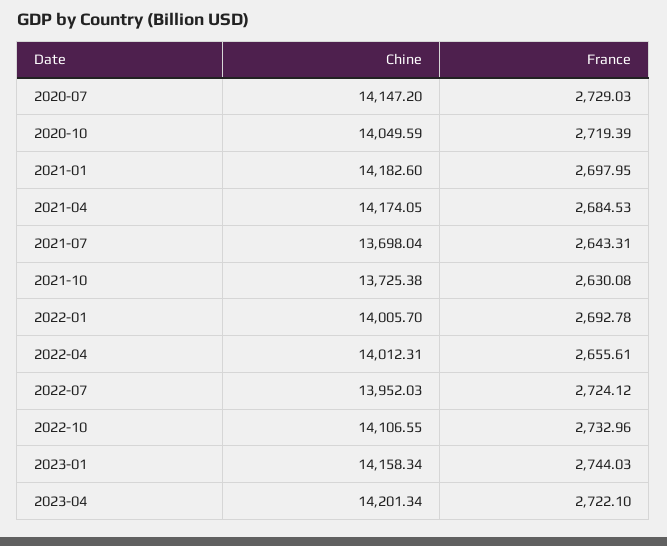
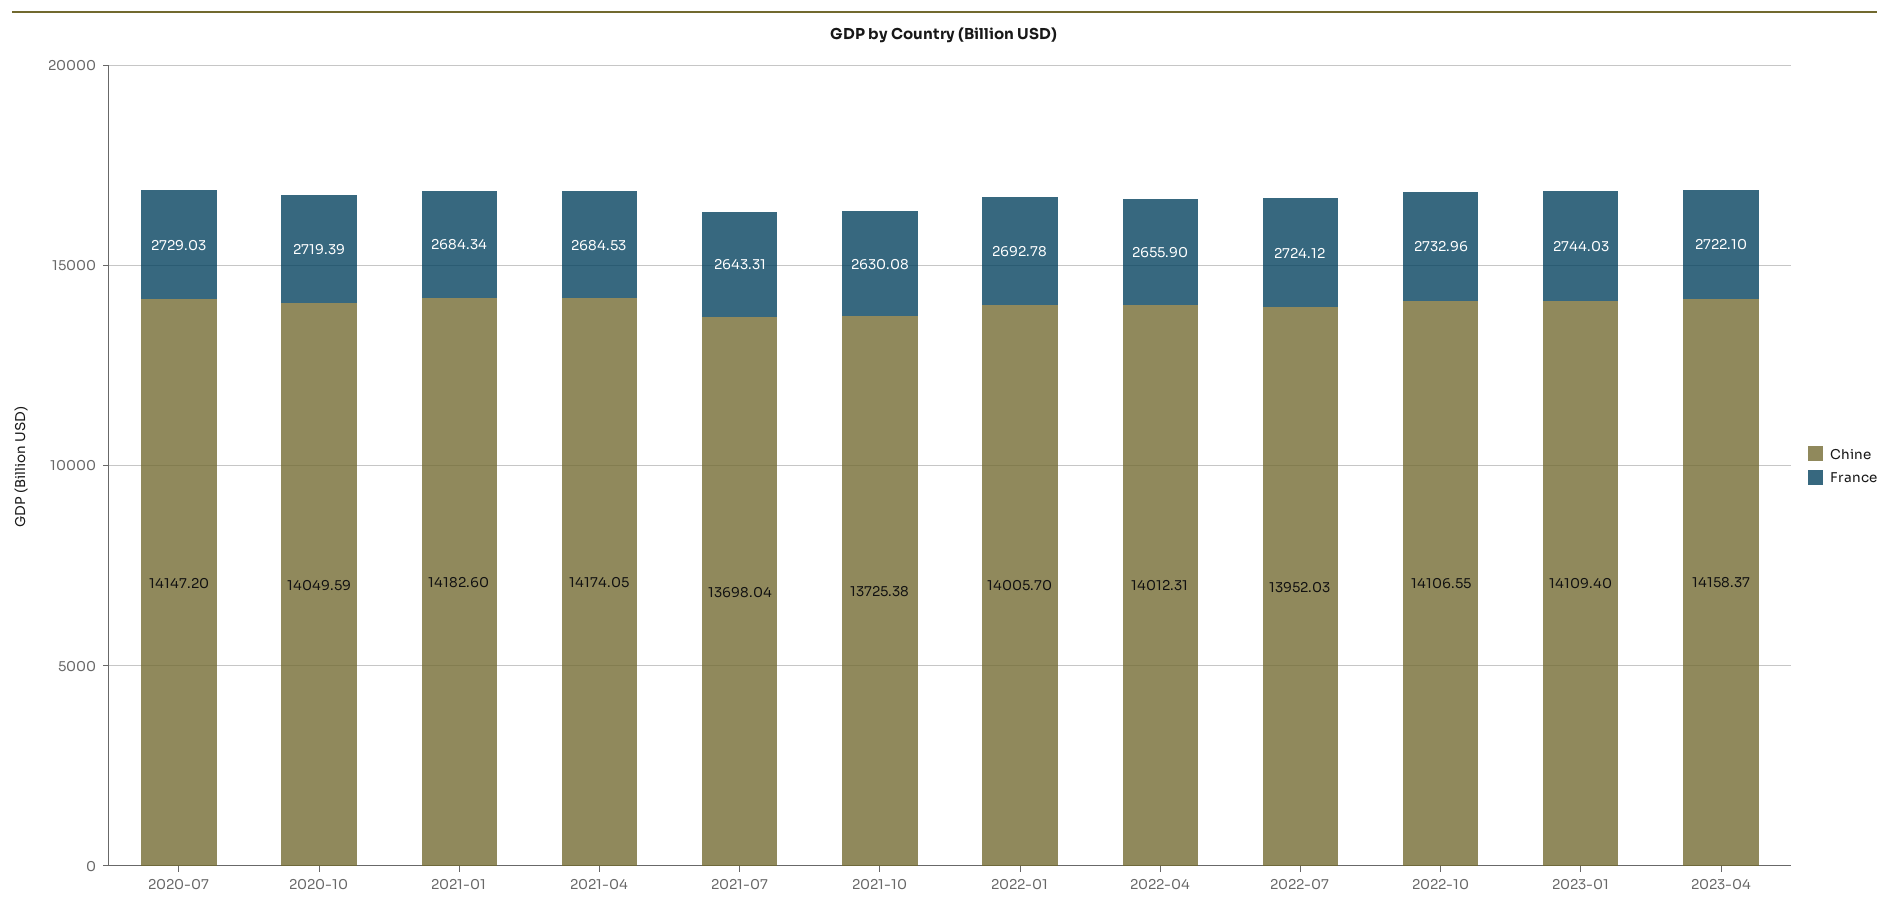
  {
    "Chine": {
      "2020-07": 14147.2,
      "2020-10": 14049.59,
      "2021-01": 14182.6,
      "2021-04": 14174.05,
      "2021-07": 13698.04,
      "2021-10": 13725.38,
      "2022-01": 14005.7,
      "2022-04": 14012.31,
      "2022-07": 13952.03,
      "2022-10": 14106.55,
-     "2023-01": 14158.34,
+     "2023-01": 14109.4,
-     "2023-04": 14201.34
+     "2023-04": 14158.37
    },
    "France": {
      "2020-07": 2729.03,
      "2020-10": 2719.39,
-     "2021-01": 2697.95,
+     "2021-01": 2684.34,
      "2021-04": 2684.53,
      "2021-07": 2643.31,
      "2021-10": 2630.08,
      "2022-01": 2692.78,
-     "2022-04": 2655.61,
+     "2022-04": 2655.9,
      "2022-07": 2724.12,
      "2022-10": 2732.96,
      "2023-01": 2744.03,
      "2023-04": 2722.1
    }
  }

